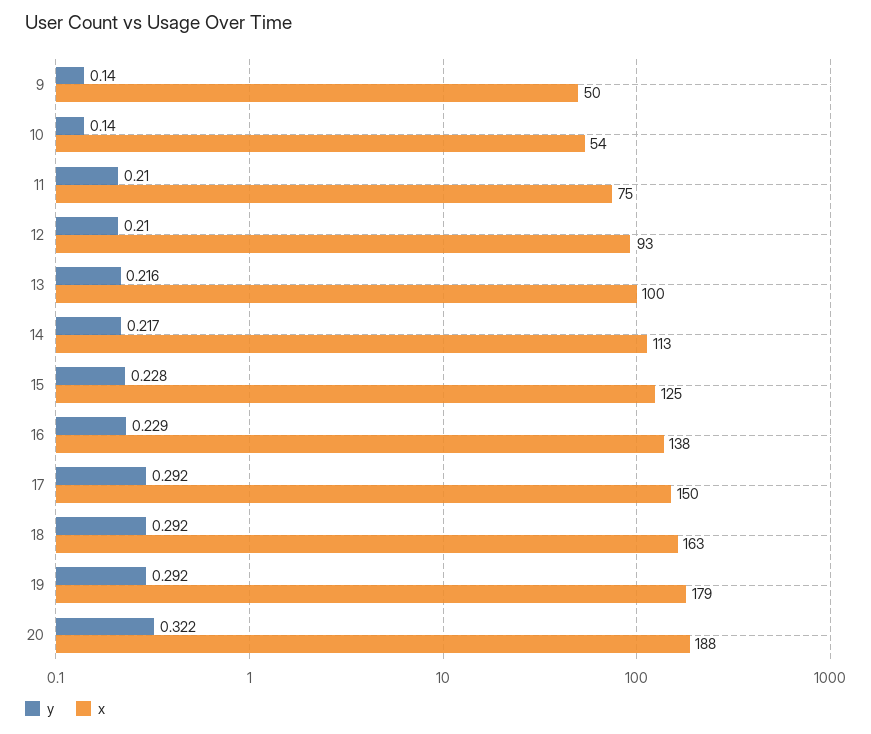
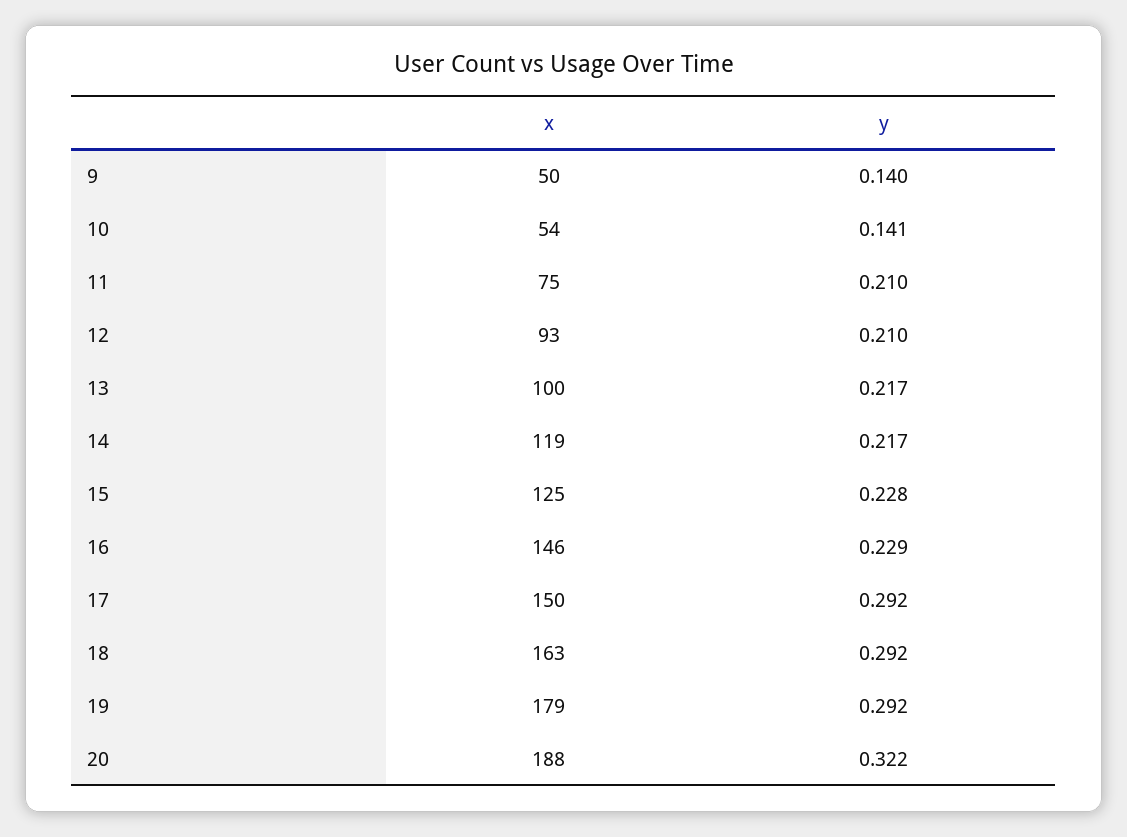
  {
    "y": {
      "9": 0.14,
-     "10": 0.14,
+     "10": 0.141,
      "11": 0.21,
      "12": 0.21,
-     "13": 0.216,
+     "13": 0.217,
      "14": 0.217,
      "15": 0.228,
      "16": 0.229,
      "17": 0.292,
      "18": 0.292,
      "19": 0.292,
      "20": 0.322
    },
    "x": {
      "9": 50,
      "10": 54,
      "11": 75,
      "12": 93,
      "13": 100,
-     "14": 113,
+     "14": 119,
      "15": 125,
-     "16": 138,
+     "16": 146,
      "17": 150,
      "18": 163,
      "19": 179,
      "20": 188
    }
  }

